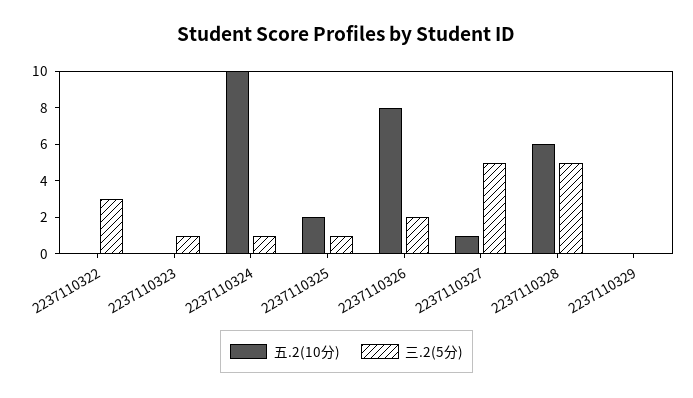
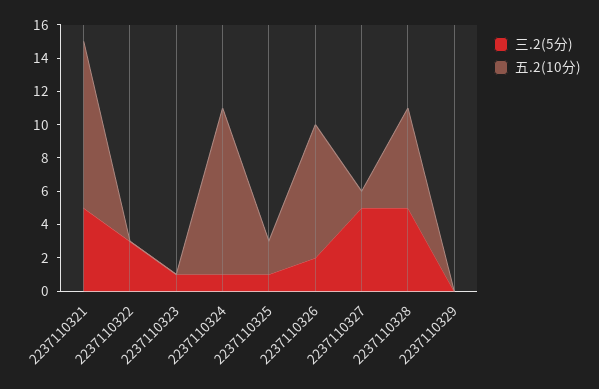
  {
    "五.2(10分)": {
      "2237110322": 0,
      "2237110323": 0,
      "2237110324": 10,
      "2237110325": 2,
      "2237110326": 8,
      "2237110327": 1,
      "2237110328": 6,
-     "2237110329": 0
+     "2237110329": 0,
+     "2237110321": 10
    },
    "三.2(5分)": {
      "2237110322": 3,
      "2237110323": 1,
      "2237110324": 1,
      "2237110325": 1,
      "2237110326": 2,
      "2237110327": 5,
      "2237110328": 5,
-     "2237110329": 0
+     "2237110329": 0,
+     "2237110321": 5
    }
  }

